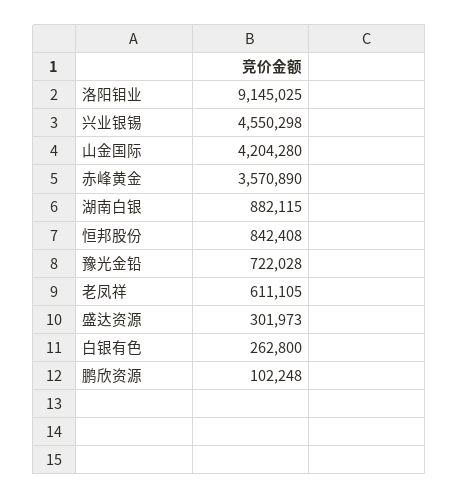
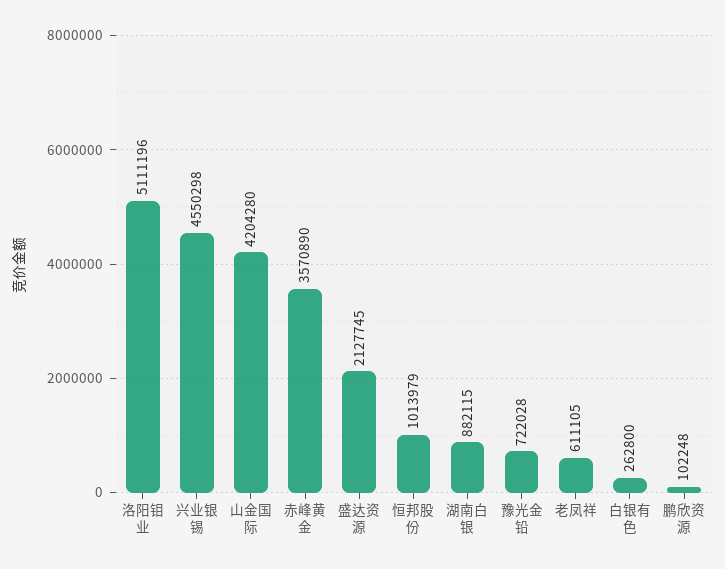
  {
-   "洛阳钼业": 9145025,
+   "洛阳钼业": 5111196,
    "兴业银锡": 4550298,
    "山金国际": 4204280,
    "赤峰黄金": 3570890,
    "湖南白银": 882115,
-   "恒邦股份": 842408,
+   "恒邦股份": 1013979,
    "豫光金铅": 722028,
    "老凤祥": 611105,
-   "盛达资源": 301973,
+   "盛达资源": 2127745,
    "白银有色": 262800,
    "鹏欣资源": 102248
  }

